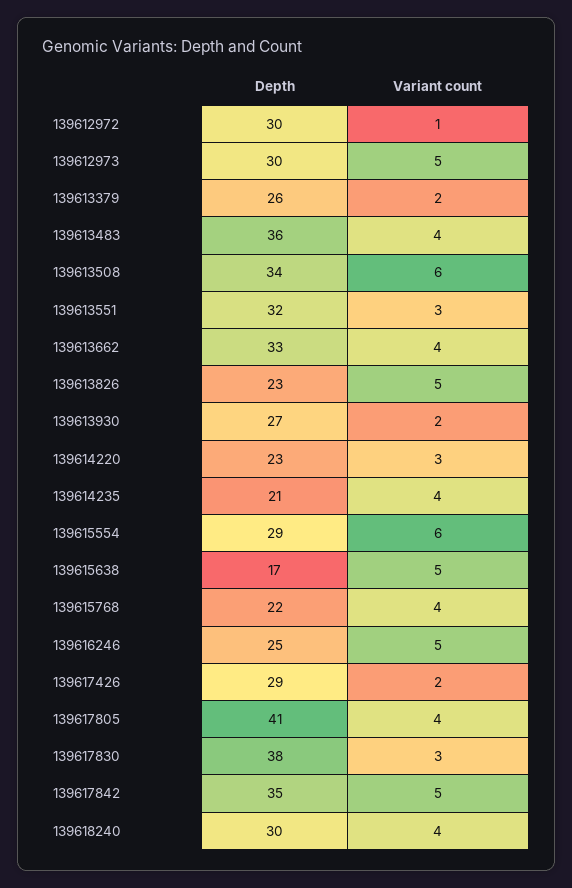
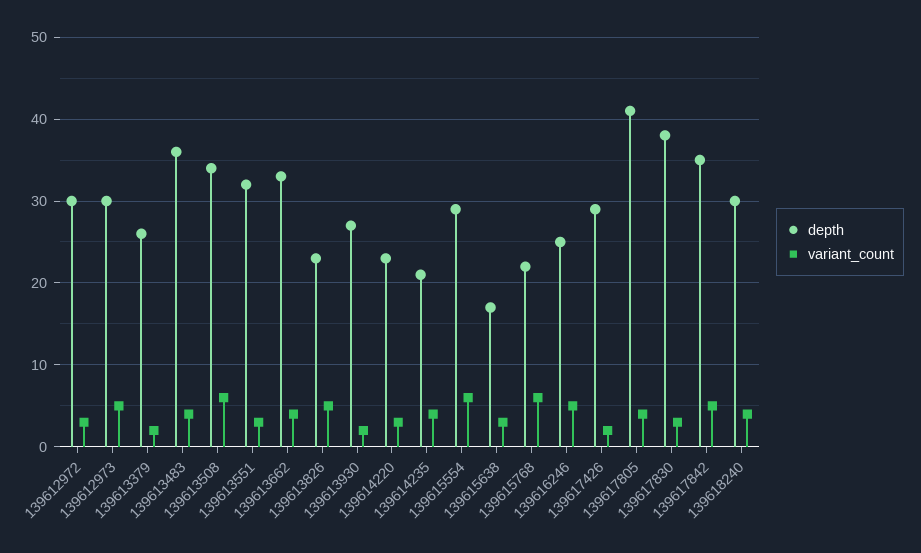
  {
    "Depth": {
      "139612972": 30,
      "139612973": 30,
      "139613379": 26,
      "139613483": 36,
      "139613508": 34,
      "139613551": 32,
      "139613662": 33,
      "139613826": 23,
      "139613930": 27,
      "139614220": 23,
      "139614235": 21,
      "139615554": 29,
      "139615638": 17,
      "139615768": 22,
      "139616246": 25,
      "139617426": 29,
      "139617805": 41,
      "139617830": 38,
      "139617842": 35,
      "139618240": 30
    },
    "Variant count": {
-     "139612972": 1,
+     "139612972": 3,
      "139612973": 5,
      "139613379": 2,
      "139613483": 4,
      "139613508": 6,
      "139613551": 3,
      "139613662": 4,
      "139613826": 5,
      "139613930": 2,
      "139614220": 3,
      "139614235": 4,
      "139615554": 6,
-     "139615638": 5,
+     "139615638": 3,
-     "139615768": 4,
+     "139615768": 6,
      "139616246": 5,
      "139617426": 2,
      "139617805": 4,
      "139617830": 3,
      "139617842": 5,
      "139618240": 4
    }
  }

